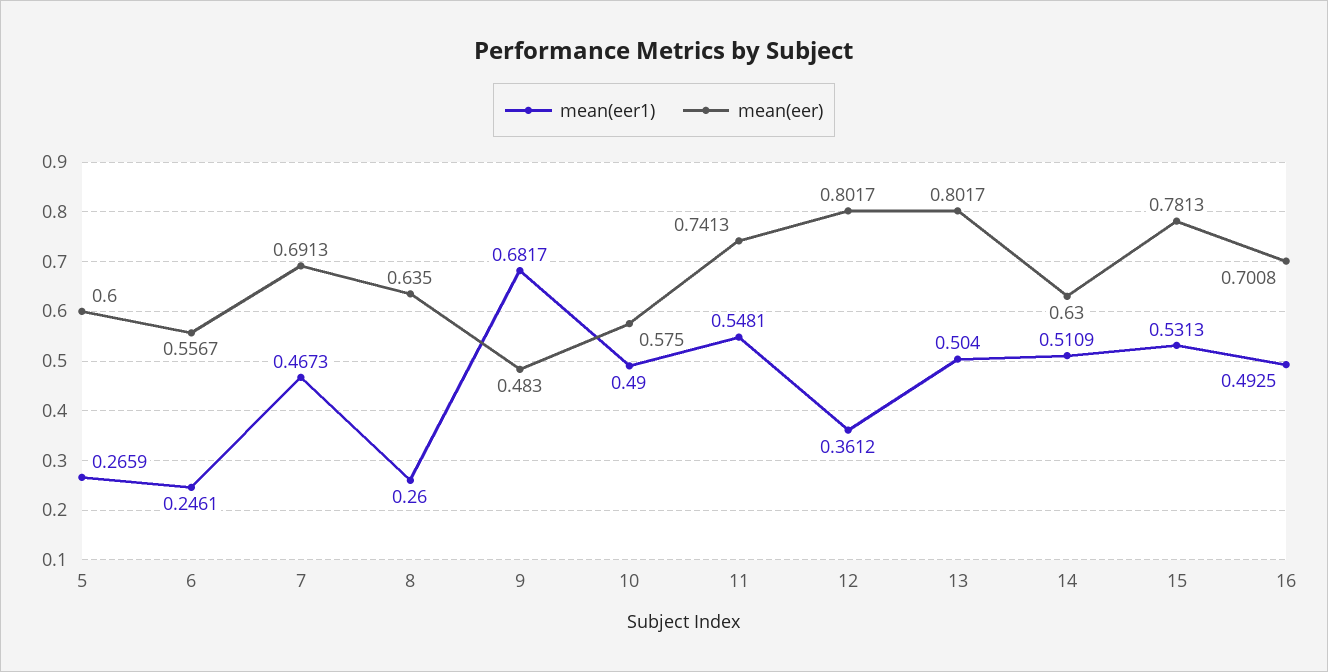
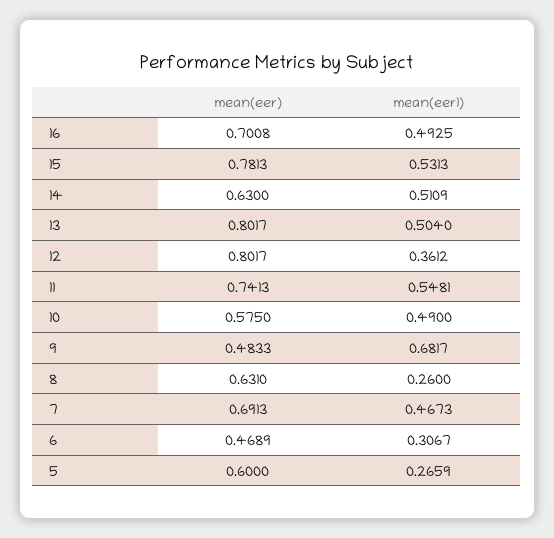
  {
    "mean(eer1)": {
      "5": 0.2659,
-     "6": 0.2461,
+     "6": 0.3067,
      "7": 0.4673,
      "8": 0.26,
      "9": 0.6817,
      "10": 0.49,
      "11": 0.5481,
      "12": 0.3612,
      "13": 0.504,
      "14": 0.5109,
      "15": 0.5313,
      "16": 0.4925
    },
    "mean(eer)": {
      "5": 0.6,
-     "6": 0.5567,
+     "6": 0.4689,
      "7": 0.6913,
-     "8": 0.635,
+     "8": 0.631,
-     "9": 0.483,
+     "9": 0.4833,
      "10": 0.575,
      "11": 0.7413,
      "12": 0.8017,
      "13": 0.8017,
      "14": 0.63,
      "15": 0.7813,
      "16": 0.7008
    }
  }

